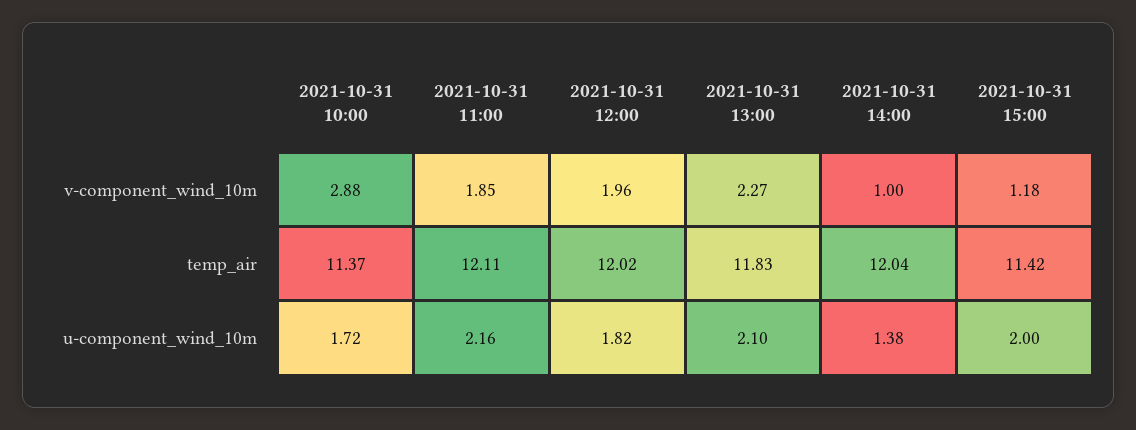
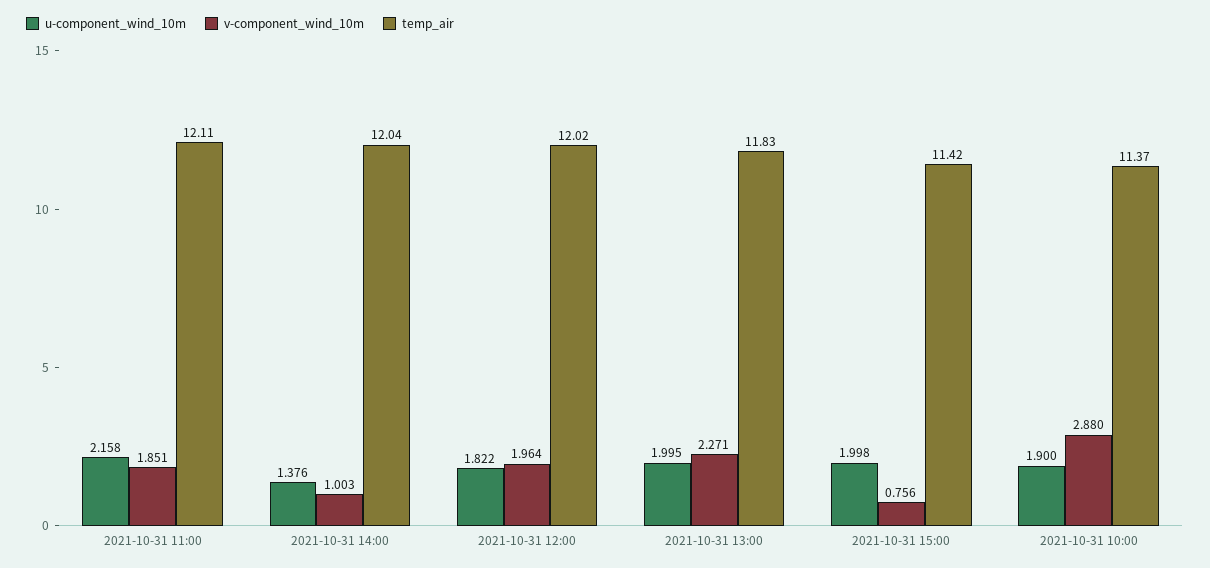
  {
    "v-component_wind_10m": {
      "2021-10-31 10:00": 2.88,
      "2021-10-31 11:00": 1.851,
      "2021-10-31 12:00": 1.964,
      "2021-10-31 13:00": 2.271,
      "2021-10-31 14:00": 1.003,
-     "2021-10-31 15:00": 1.18
+     "2021-10-31 15:00": 0.756
    },
    "temp_air": {
      "2021-10-31 10:00": 11.37,
      "2021-10-31 11:00": 12.11,
      "2021-10-31 12:00": 12.02,
      "2021-10-31 13:00": 11.83,
      "2021-10-31 14:00": 12.04,
      "2021-10-31 15:00": 11.42
    },
    "u-component_wind_10m": {
-     "2021-10-31 10:00": 1.72,
+     "2021-10-31 10:00": 1.9,
      "2021-10-31 11:00": 2.158,
      "2021-10-31 12:00": 1.822,
-     "2021-10-31 13:00": 2.1,
+     "2021-10-31 13:00": 1.995,
      "2021-10-31 14:00": 1.376,
      "2021-10-31 15:00": 1.998
    }
  }

